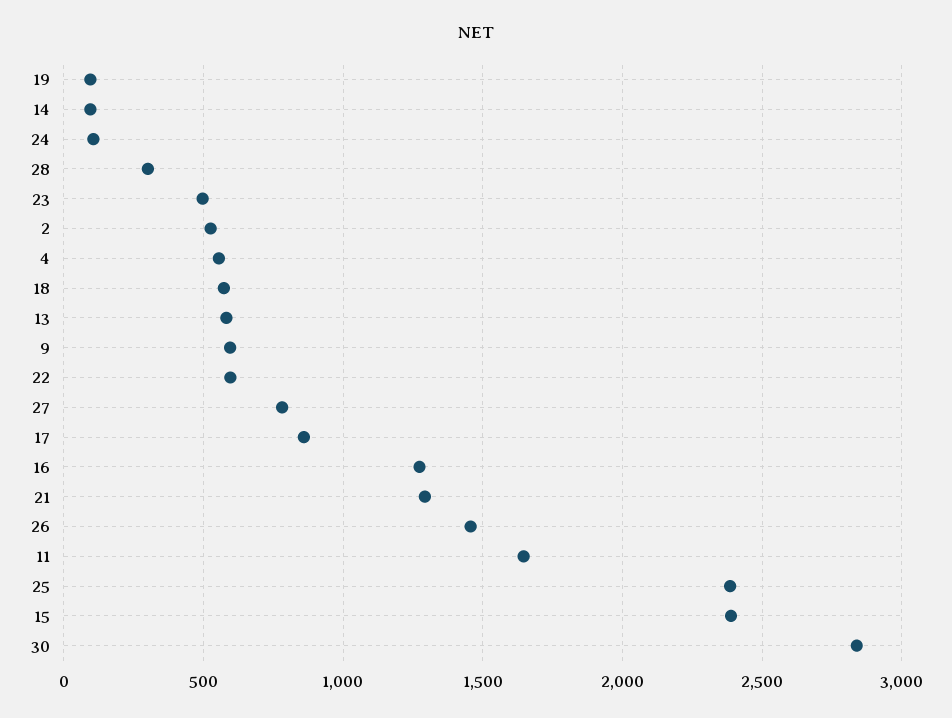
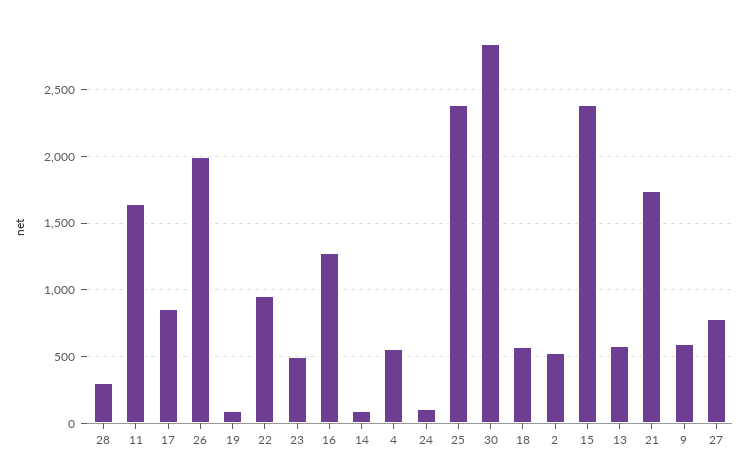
  {
    "19": 100,
    "14": 100,
    "24": 100,
    "28": 300,
    "23": 500,
    "2": 550,
    "4": 550,
    "18": 550,
    "13": 600,
    "9": 600,
-   "22": 600,
+   "22": 950,
    "27": 800,
    "17": 850,
    "16": 1250,
-   "21": 1300,
+   "21": 1750,
-   "26": 1450,
+   "26": 2000,
    "11": 1650,
    "25": 2400,
    "15": 2400,
    "30": 2850
  }

